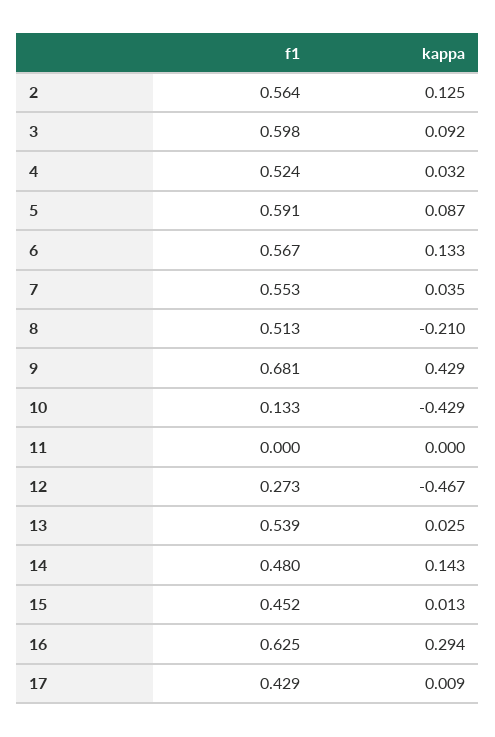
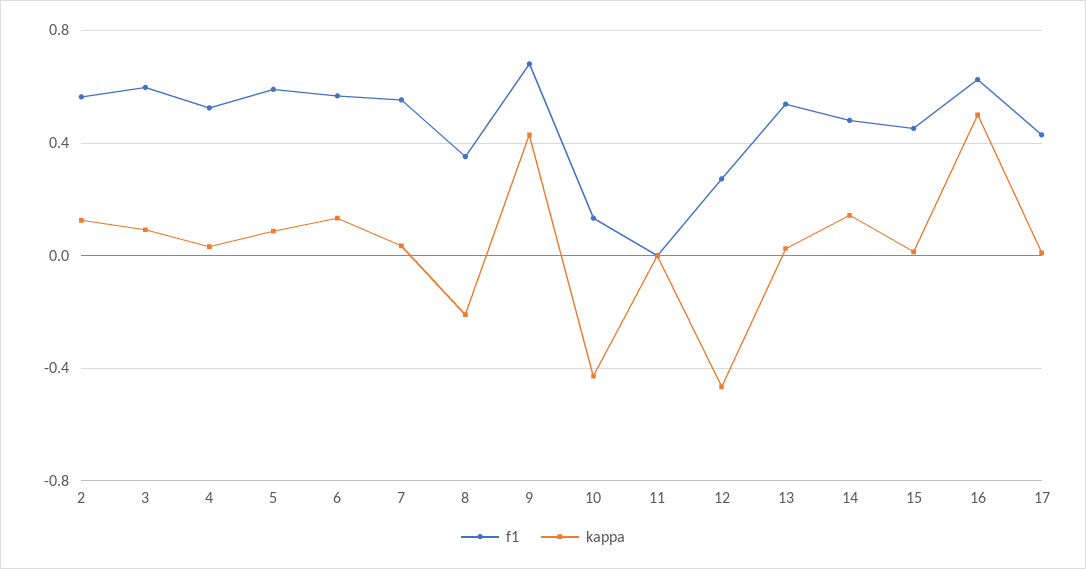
  {
    "f1": {
      "2": 0.564,
      "3": 0.598,
      "4": 0.524,
      "5": 0.591,
      "6": 0.567,
      "7": 0.553,
-     "8": 0.513,
+     "8": 0.35,
      "9": 0.681,
      "10": 0.133,
      "11": 0,
      "12": 0.273,
      "13": 0.539,
      "14": 0.48,
      "15": 0.452,
      "16": 0.625,
      "17": 0.429
    },
    "kappa": {
      "2": 0.125,
      "3": 0.092,
      "4": 0.032,
      "5": 0.087,
      "6": 0.133,
      "7": 0.035,
      "8": -0.21,
      "9": 0.429,
      "10": -0.429,
      "11": 0,
      "12": -0.467,
      "13": 0.025,
      "14": 0.143,
      "15": 0.013,
-     "16": 0.294,
+     "16": 0.5,
      "17": 0.009
    }
  }

